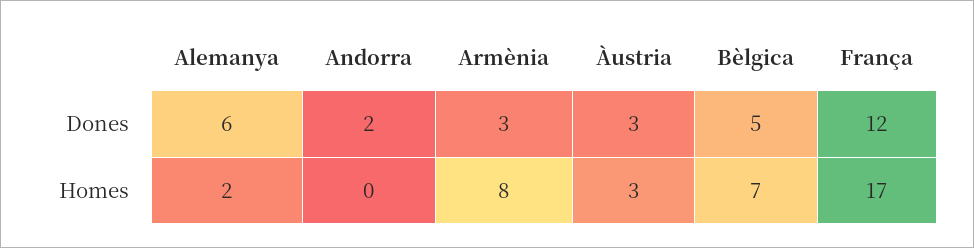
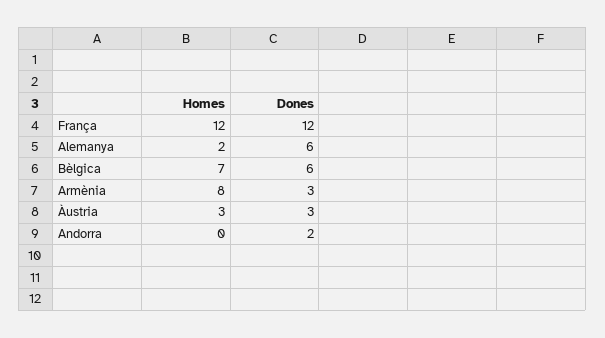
  {
    "Alemanya": {
      "Dones": 6,
      "Homes": 2
    },
    "Andorra": {
      "Dones": 2,
      "Homes": 0
    },
    "Armènia": {
      "Dones": 3,
      "Homes": 8
    },
    "Àustria": {
      "Dones": 3,
      "Homes": 3
    },
    "Bèlgica": {
-     "Dones": 5,
+     "Dones": 6,
      "Homes": 7
    },
    "França": {
      "Dones": 12,
-     "Homes": 17
+     "Homes": 12
    }
  }

